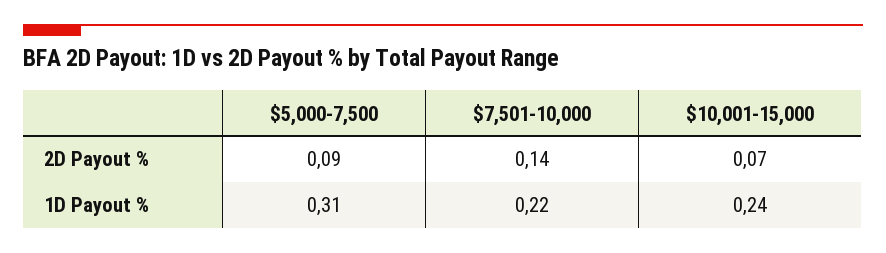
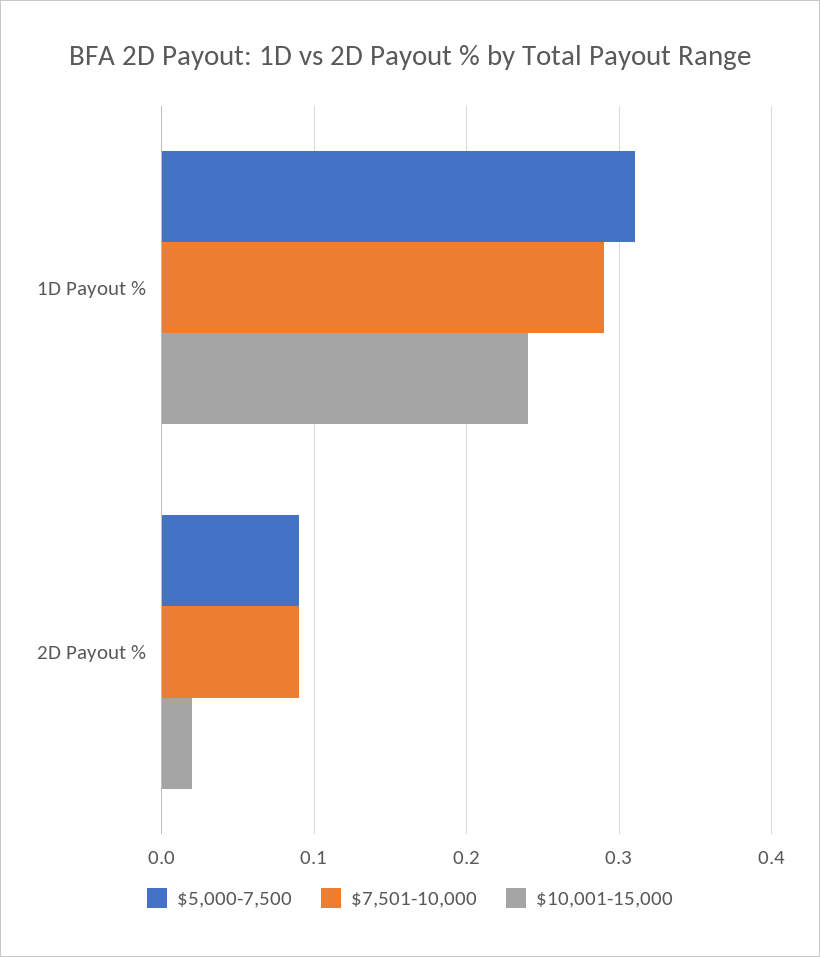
  {
    "$5,000-7,500": {
      "2D Payout %": 0.09,
      "1D Payout %": 0.31
    },
    "$7,501-10,000": {
-     "2D Payout %": 0.14,
+     "2D Payout %": 0.09,
-     "1D Payout %": 0.22
+     "1D Payout %": 0.29
    },
    "$10,001-15,000": {
-     "2D Payout %": 0.07,
+     "2D Payout %": 0.02,
      "1D Payout %": 0.24
    }
  }

